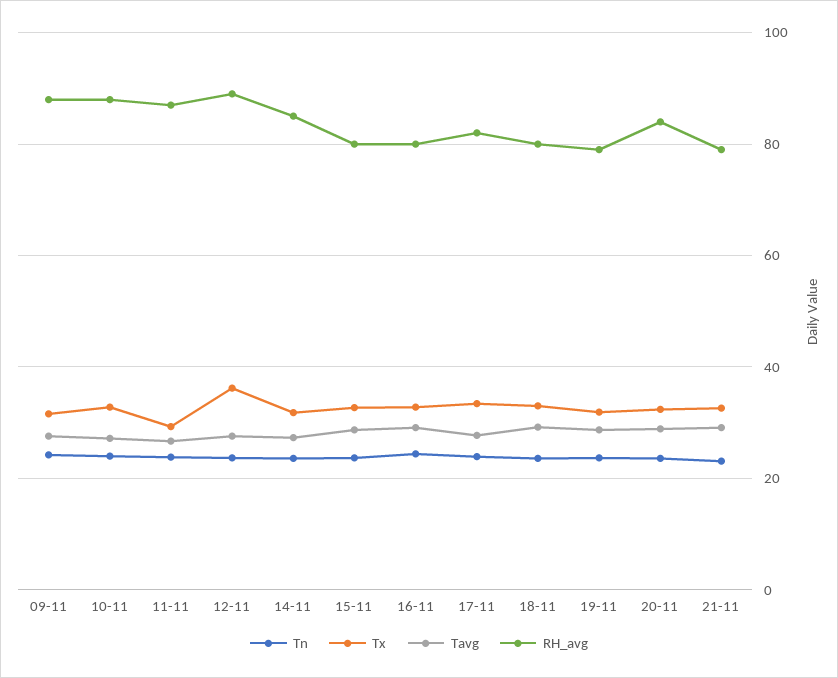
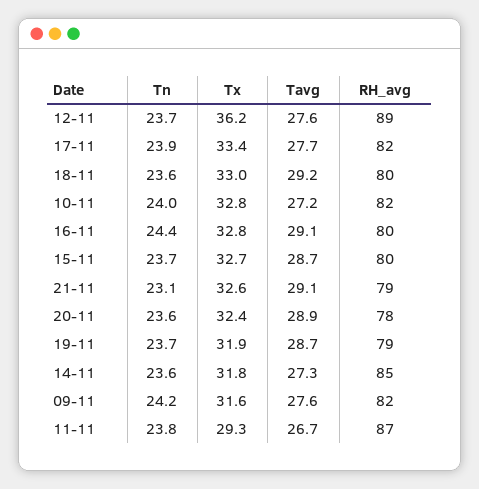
  {
    "Tn": {
      "09-11": 24.2,
      "10-11": 24,
      "11-11": 23.8,
      "12-11": 23.7,
      "14-11": 23.6,
      "15-11": 23.7,
      "16-11": 24.4,
      "17-11": 23.9,
      "18-11": 23.6,
      "19-11": 23.7,
      "20-11": 23.6,
      "21-11": 23.1
    },
    "Tx": {
      "09-11": 31.6,
      "10-11": 32.8,
      "11-11": 29.3,
      "12-11": 36.2,
      "14-11": 31.8,
      "15-11": 32.7,
      "16-11": 32.8,
      "17-11": 33.4,
      "18-11": 33,
      "19-11": 31.9,
      "20-11": 32.4,
      "21-11": 32.6
    },
    "Tavg": {
      "09-11": 27.6,
      "10-11": 27.2,
      "11-11": 26.7,
      "12-11": 27.6,
      "14-11": 27.3,
      "15-11": 28.7,
      "16-11": 29.1,
      "17-11": 27.7,
      "18-11": 29.2,
      "19-11": 28.7,
      "20-11": 28.9,
      "21-11": 29.1
    },
    "RH_avg": {
-     "09-11": 88,
+     "09-11": 82,
-     "10-11": 88,
+     "10-11": 82,
      "11-11": 87,
      "12-11": 89,
      "14-11": 85,
      "15-11": 80,
      "16-11": 80,
      "17-11": 82,
      "18-11": 80,
      "19-11": 79,
-     "20-11": 84,
+     "20-11": 78,
      "21-11": 79
    }
  }

